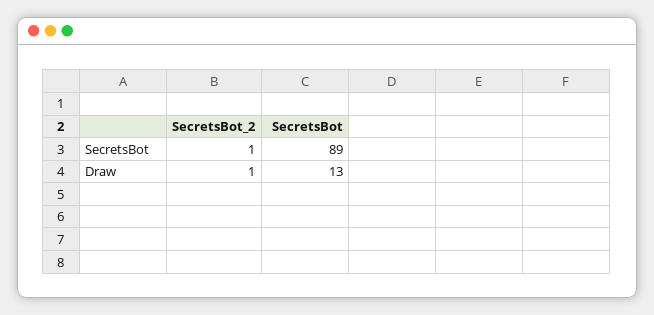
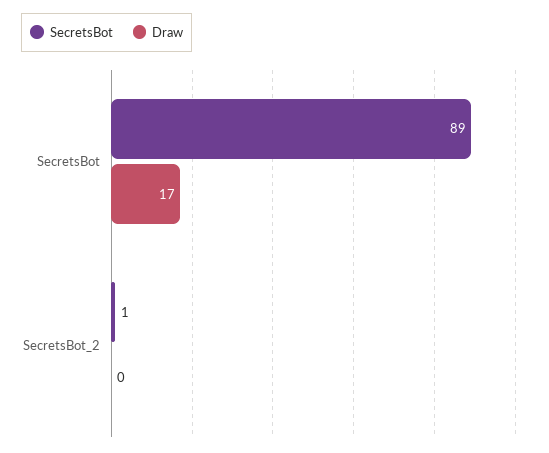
  {
    "SecretsBot": {
      "SecretsBot_2": 1,
      "SecretsBot": 89
    },
    "Draw": {
-     "SecretsBot_2": 1,
+     "SecretsBot_2": 0,
-     "SecretsBot": 13
+     "SecretsBot": 17
    }
  }

